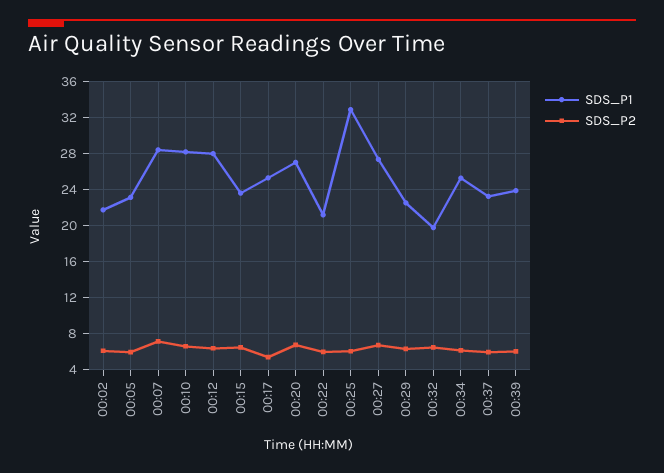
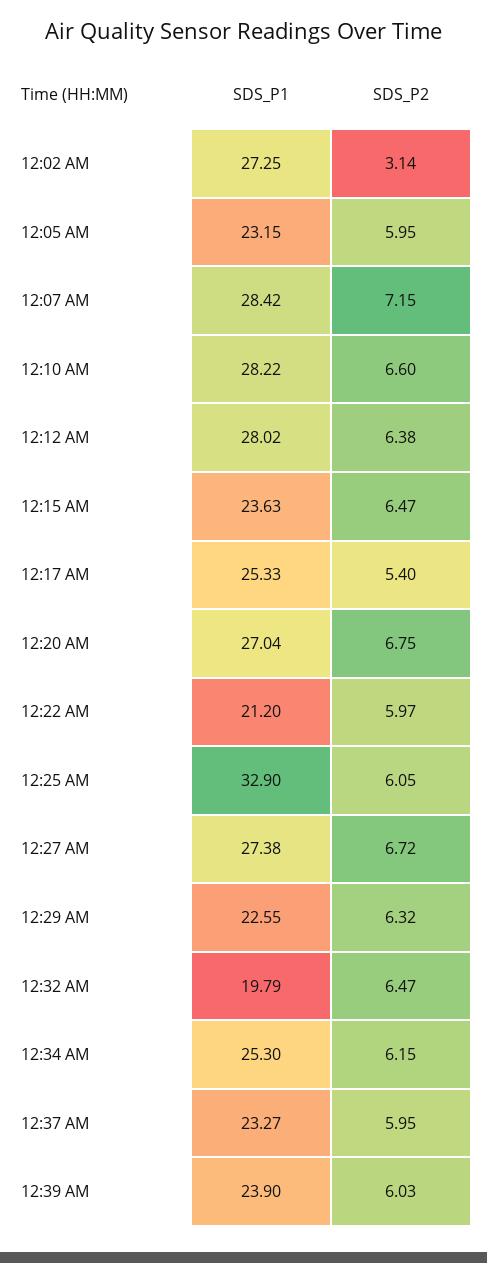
  {
    "SDS_P1": {
-     "00:02": 22,
+     "00:02": 27.25,
      "00:05": 23.15,
      "00:07": 28.42,
      "00:10": 28.22,
      "00:12": 28.02,
      "00:15": 23.63,
      "00:17": 25.33,
      "00:20": 27.04,
      "00:22": 21.2,
      "00:25": 32.9,
      "00:27": 27.38,
      "00:29": 22.55,
      "00:32": 19.79,
      "00:34": 25.3,
      "00:37": 23.27,
      "00:39": 23.9
    },
    "SDS_P2": {
-     "00:02": 6,
+     "00:02": 3.14,
      "00:05": 5.95,
      "00:07": 7.15,
      "00:10": 6.6,
      "00:12": 6.38,
      "00:15": 6.47,
      "00:17": 5.4,
      "00:20": 6.75,
      "00:22": 5.97,
      "00:25": 6.05,
      "00:27": 6.72,
      "00:29": 6.32,
      "00:32": 6.47,
      "00:34": 6.15,
      "00:37": 5.95,
      "00:39": 6.03
    }
  }

